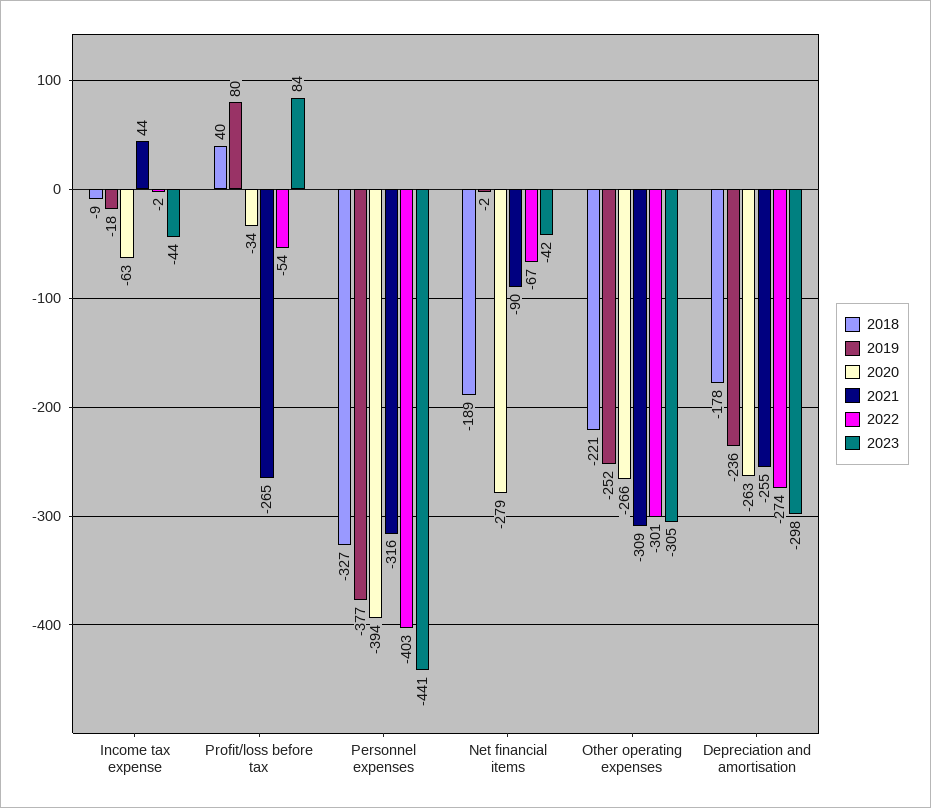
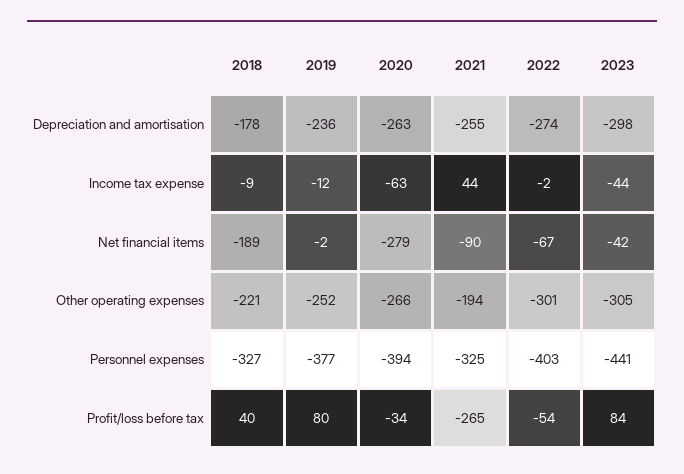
  {
    "2018": {
      "Income tax expense": -9,
      "Profit/loss before tax": 40,
      "Personnel expenses": -327,
      "Net financial items": -189,
      "Other operating expenses": -221,
      "Depreciation and amortisation": -178
    },
    "2019": {
-     "Income tax expense": -18,
+     "Income tax expense": -12,
      "Profit/loss before tax": 80,
      "Personnel expenses": -377,
      "Net financial items": -2,
      "Other operating expenses": -252,
      "Depreciation and amortisation": -236
    },
    "2020": {
      "Income tax expense": -63,
      "Profit/loss before tax": -34,
      "Personnel expenses": -394,
      "Net financial items": -279,
      "Other operating expenses": -266,
      "Depreciation and amortisation": -263
    },
    "2021": {
      "Income tax expense": 44,
      "Profit/loss before tax": -265,
-     "Personnel expenses": -316,
+     "Personnel expenses": -325,
      "Net financial items": -90,
-     "Other operating expenses": -309,
+     "Other operating expenses": -194,
      "Depreciation and amortisation": -255
    },
    "2022": {
      "Income tax expense": -2,
      "Profit/loss before tax": -54,
      "Personnel expenses": -403,
      "Net financial items": -67,
      "Other operating expenses": -301,
      "Depreciation and amortisation": -274
    },
    "2023": {
      "Income tax expense": -44,
      "Profit/loss before tax": 84,
      "Personnel expenses": -441,
      "Net financial items": -42,
      "Other operating expenses": -305,
      "Depreciation and amortisation": -298
    }
  }

